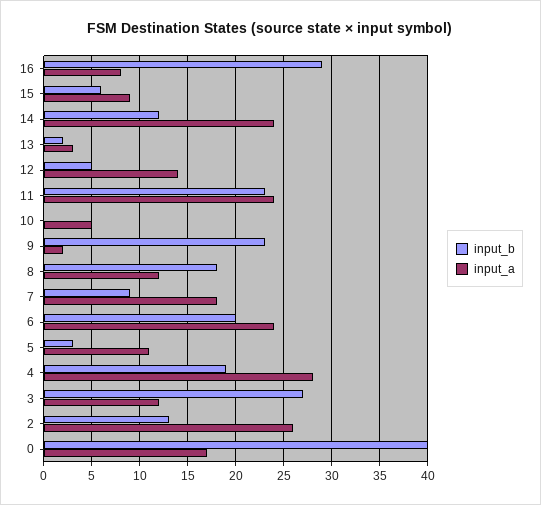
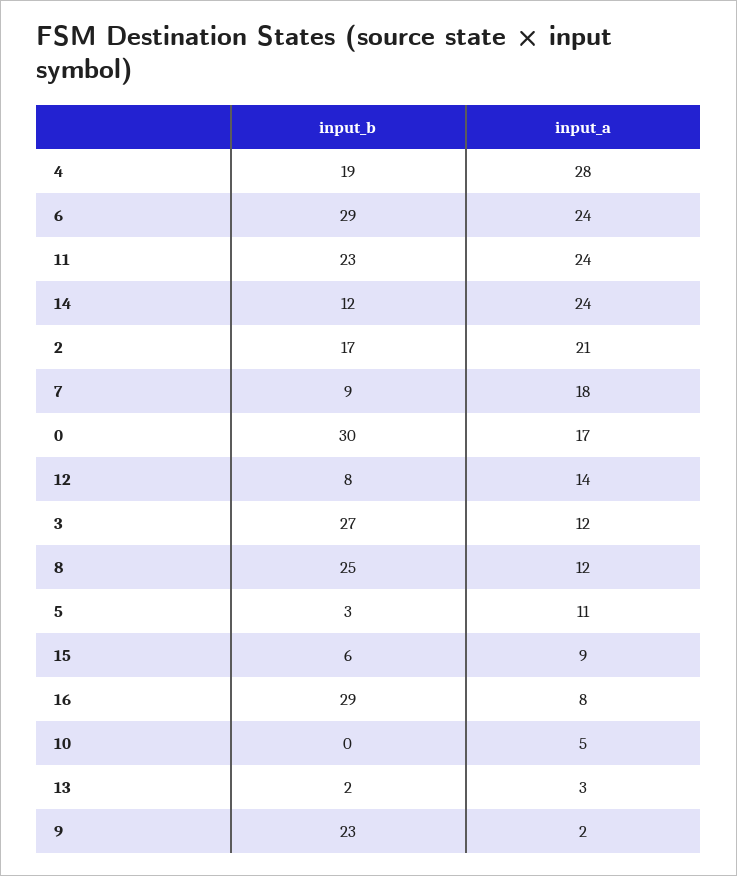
  {
    "input_b": {
      "16": 29,
      "15": 6,
      "14": 12,
      "13": 2,
-     "12": 5,
+     "12": 8,
      "11": 23,
      "10": 0,
      "9": 23,
-     "8": 18,
+     "8": 25,
      "7": 9,
-     "6": 20,
+     "6": 29,
      "5": 3,
      "4": 19,
      "3": 27,
-     "2": 13,
+     "2": 17,
-     "0": 40
+     "0": 30
    },
    "input_a": {
      "16": 8,
      "15": 9,
      "14": 24,
      "13": 3,
      "12": 14,
      "11": 24,
      "10": 5,
      "9": 2,
      "8": 12,
      "7": 18,
      "6": 24,
      "5": 11,
      "4": 28,
      "3": 12,
-     "2": 26,
+     "2": 21,
      "0": 17
    }
  }

